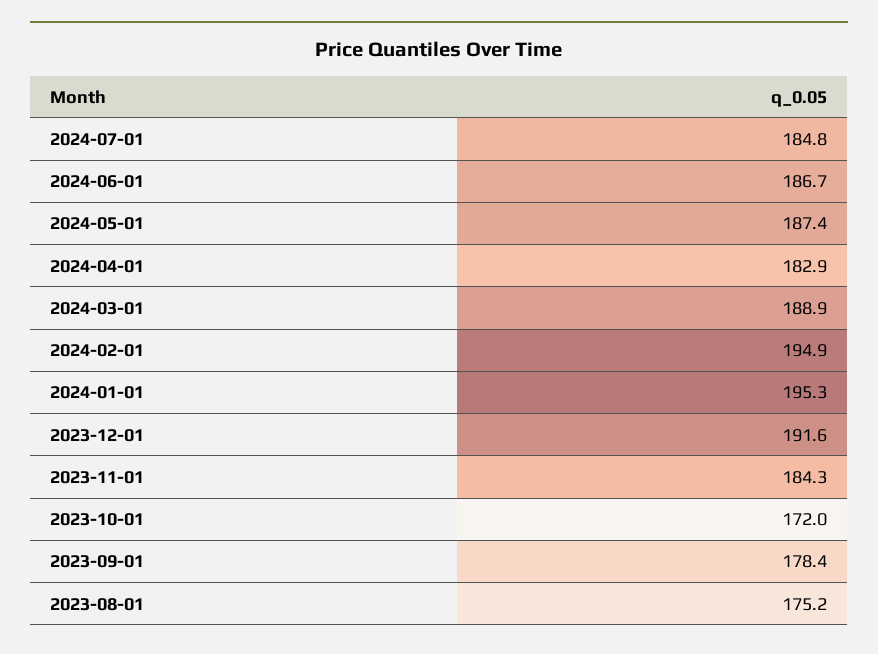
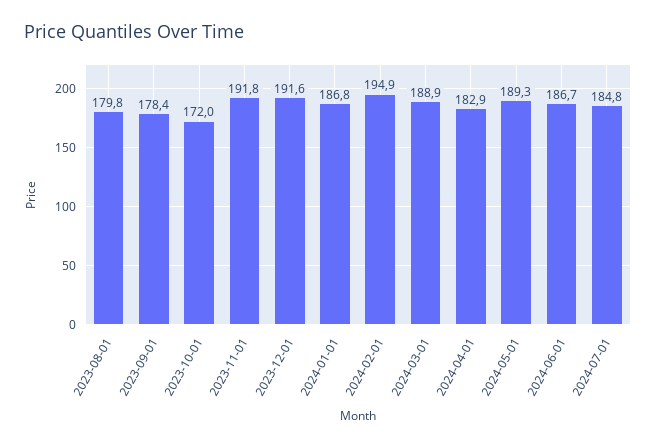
  {
    "2024-07-01": 184.8,
    "2024-06-01": 186.7,
-   "2024-05-01": 187.4,
+   "2024-05-01": 189.3,
    "2024-04-01": 182.9,
    "2024-03-01": 188.9,
    "2024-02-01": 194.9,
-   "2024-01-01": 195.3,
+   "2024-01-01": 186.8,
    "2023-12-01": 191.6,
-   "2023-11-01": 184.3,
+   "2023-11-01": 191.8,
    "2023-10-01": 172,
    "2023-09-01": 178.4,
-   "2023-08-01": 175.2
+   "2023-08-01": 179.8
  }

